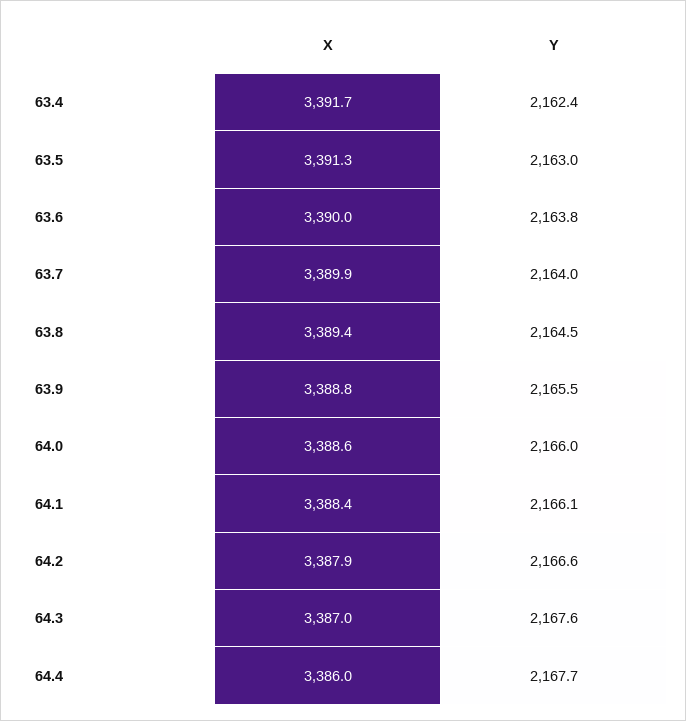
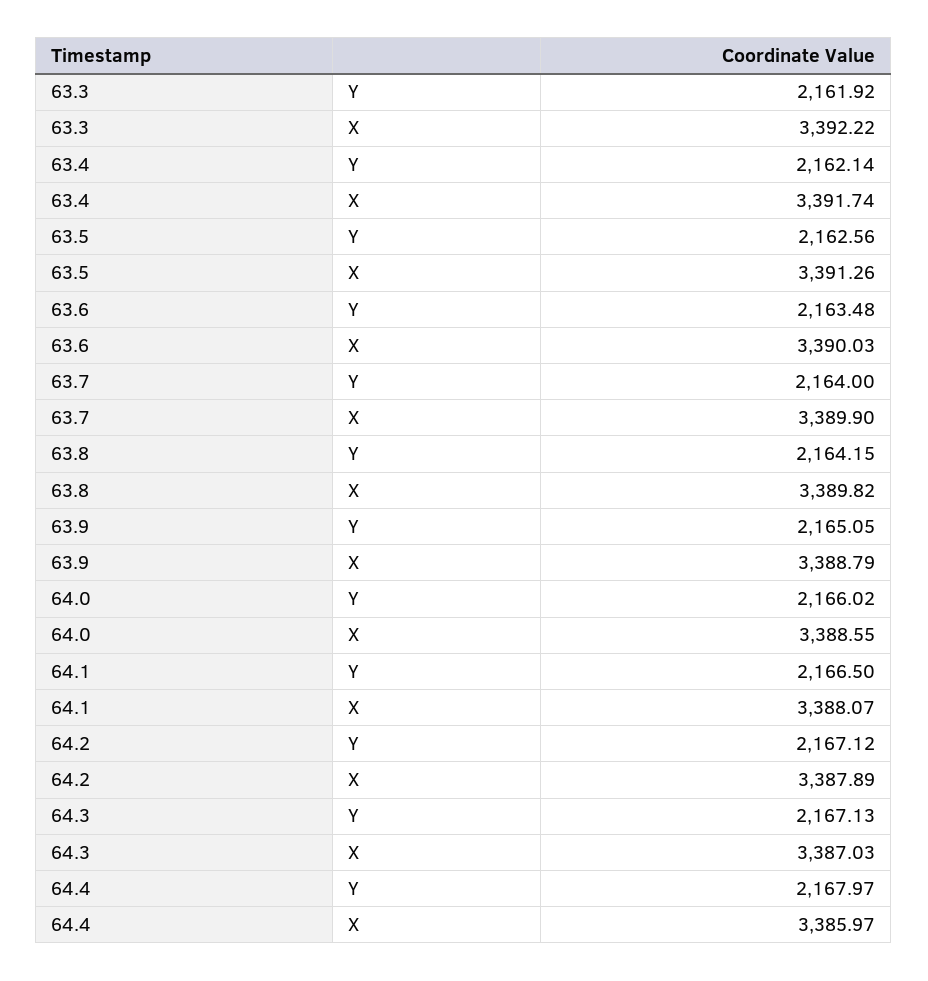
  {
    "X": {
      "63.4": 3391.74,
      "63.5": 3391.26,
      "63.6": 3390.03,
      "63.7": 3389.9,
-     "63.8": 3389.4,
+     "63.8": 3389.82,
      "63.9": 3388.79,
      "64.0": 3388.55,
-     "64.1": 3388.4,
+     "64.1": 3388.07,
      "64.2": 3387.89,
      "64.3": 3387.03,
-     "64.4": 3385.97
+     "64.4": 3385.97,
+     "63.3": 3392.22
    },
    "Y": {
-     "63.4": 2162.4,
+     "63.4": 2162.14,
-     "63.5": 2163,
+     "63.5": 2162.56,
-     "63.6": 2163.8,
+     "63.6": 2163.48,
      "63.7": 2164,
-     "63.8": 2164.5,
+     "63.8": 2164.15,
-     "63.9": 2165.5,
+     "63.9": 2165.05,
      "64.0": 2166.02,
-     "64.1": 2166.1,
+     "64.1": 2166.5,
-     "64.2": 2166.6,
+     "64.2": 2167.12,
-     "64.3": 2167.6,
+     "64.3": 2167.13,
-     "64.4": 2167.7
+     "64.4": 2167.97,
+     "63.3": 2161.92
    }
  }

